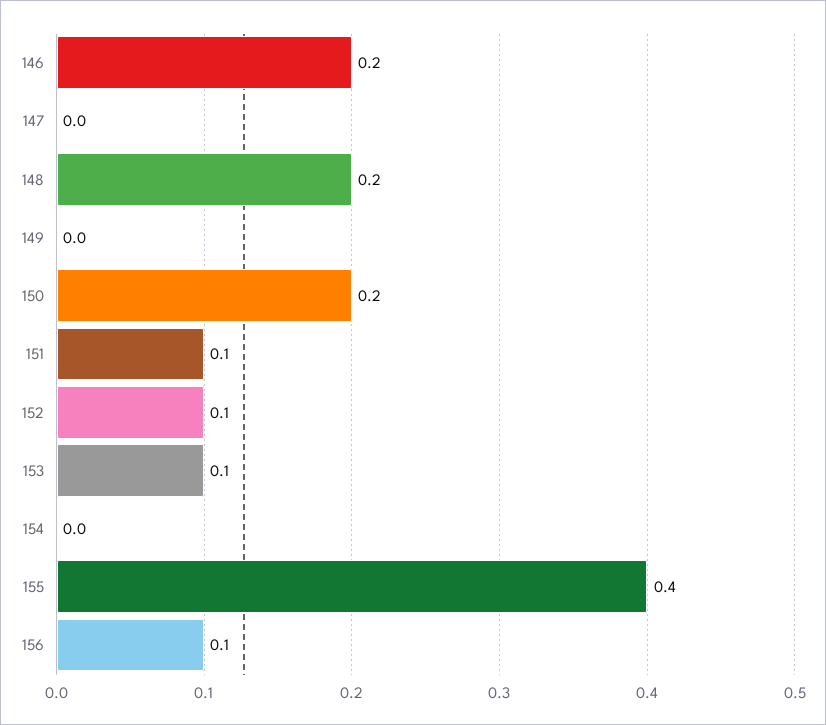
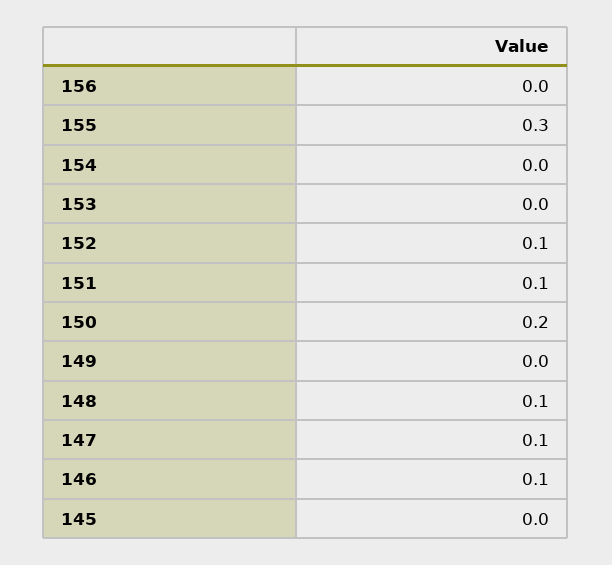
  {
-   "146": 0.2,
+   "146": 0.1,
-   "147": 0,
+   "147": 0.1,
-   "148": 0.2,
+   "148": 0.1,
    "149": 0,
    "150": 0.2,
    "151": 0.1,
    "152": 0.1,
-   "153": 0.1,
+   "153": 0,
    "154": 0,
-   "155": 0.4,
+   "155": 0.3,
-   "156": 0.1
+   "156": 0,
+   "145": 0
  }

